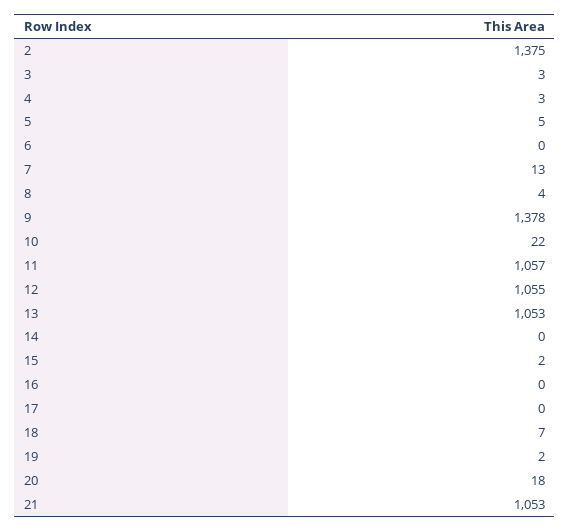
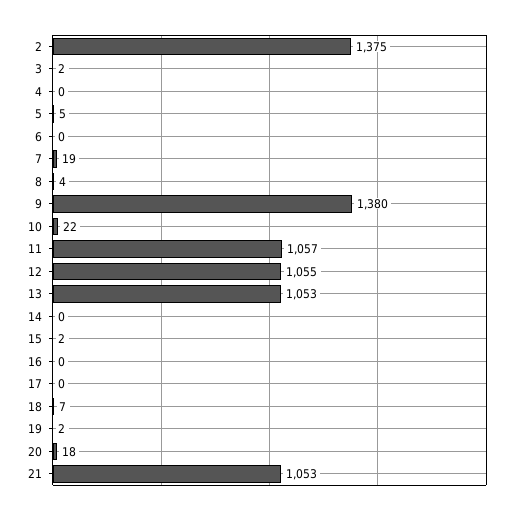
  {
    "2": 1375,
-   "3": 3,
+   "3": 2,
-   "4": 3,
+   "4": 0,
    "5": 5,
    "6": 0,
-   "7": 13,
+   "7": 19,
    "8": 4,
-   "9": 1378,
+   "9": 1380,
    "10": 22,
    "11": 1057,
    "12": 1055,
    "13": 1053,
    "14": 0,
    "15": 2,
    "16": 0,
    "17": 0,
    "18": 7,
    "19": 2,
    "20": 18,
    "21": 1053
  }

